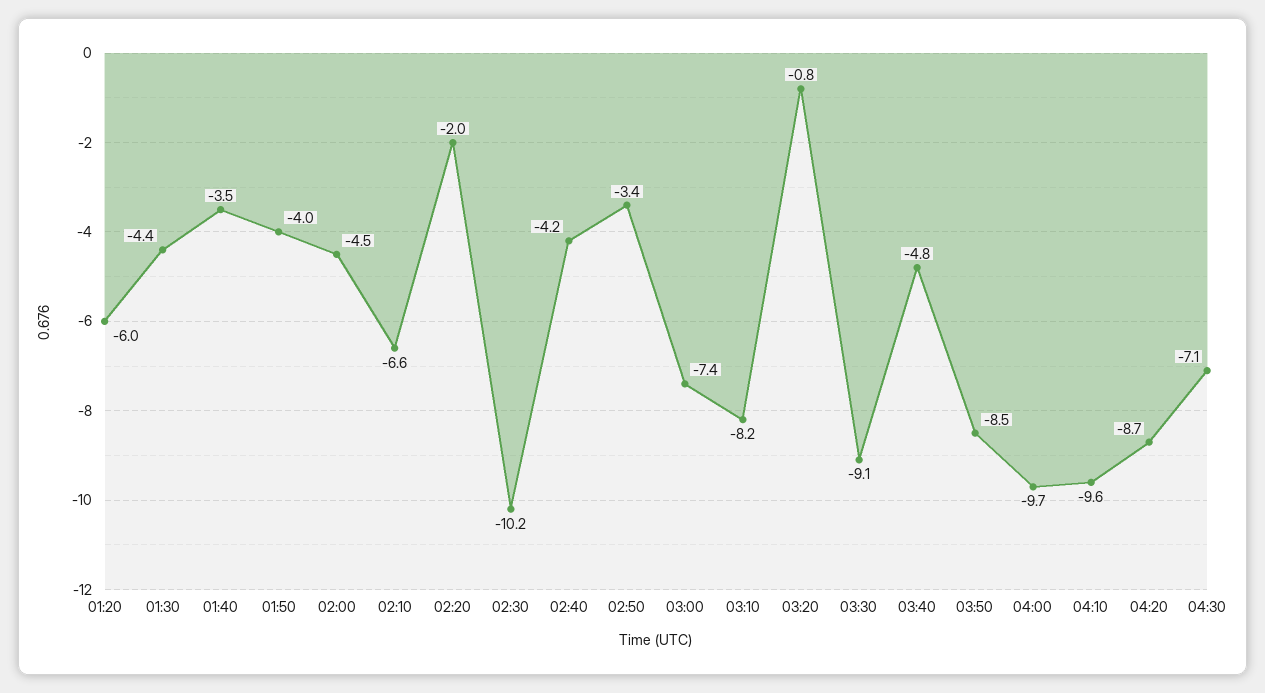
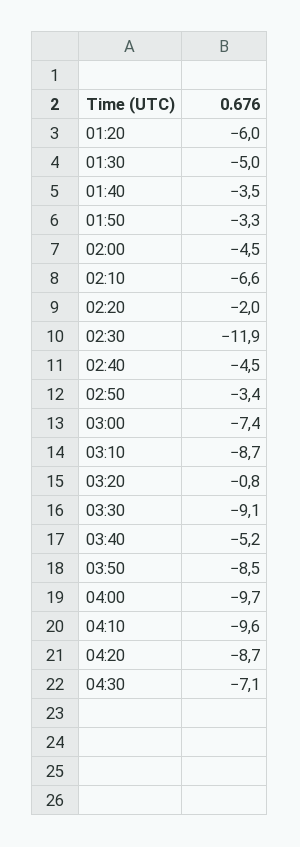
  {
    "01:20": -6,
-   "01:30": -4.4,
+   "01:30": -5,
    "01:40": -3.5,
-   "01:50": -4,
+   "01:50": -3.3,
    "02:00": -4.5,
    "02:10": -6.6,
    "02:20": -2,
-   "02:30": -10.2,
+   "02:30": -11.9,
-   "02:40": -4.2,
+   "02:40": -4.5,
    "02:50": -3.4,
    "03:00": -7.4,
-   "03:10": -8.2,
+   "03:10": -8.7,
    "03:20": -0.8,
    "03:30": -9.1,
-   "03:40": -4.8,
+   "03:40": -5.2,
    "03:50": -8.5,
    "04:00": -9.7,
    "04:10": -9.6,
    "04:20": -8.7,
    "04:30": -7.1
  }

